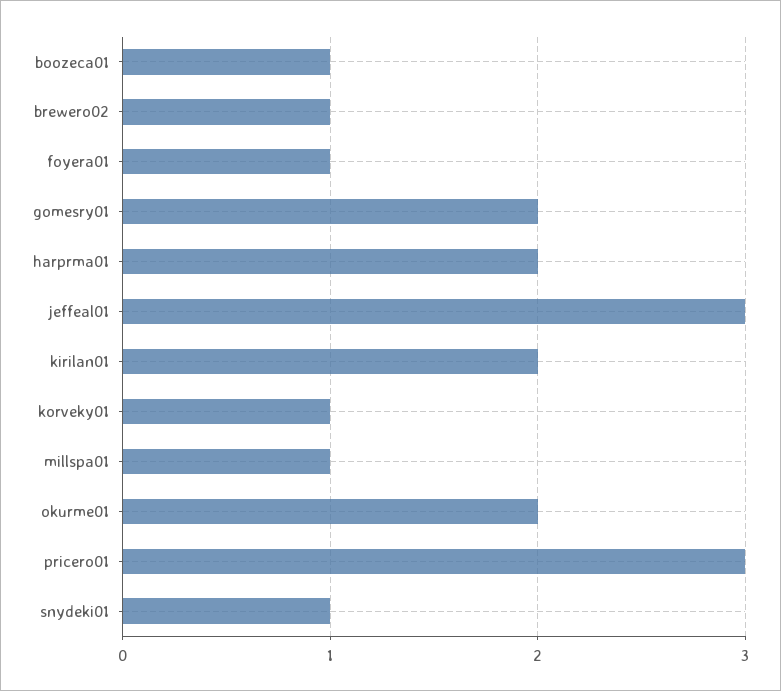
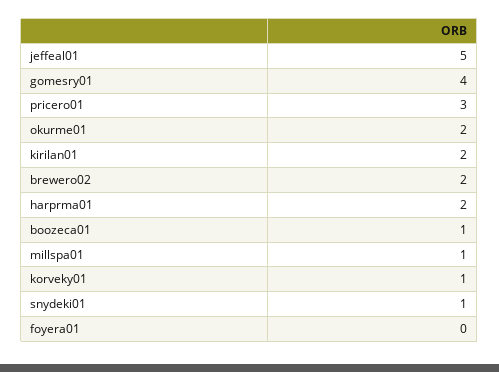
  {
    "boozeca01": 1,
-   "brewero02": 1,
+   "brewero02": 2,
-   "foyera01": 1,
+   "foyera01": 0,
-   "gomesry01": 2,
+   "gomesry01": 4,
    "harprma01": 2,
-   "jeffeal01": 3,
+   "jeffeal01": 5,
    "kirilan01": 2,
    "korveky01": 1,
    "millspa01": 1,
    "okurme01": 2,
    "pricero01": 3,
    "snydeki01": 1
  }

